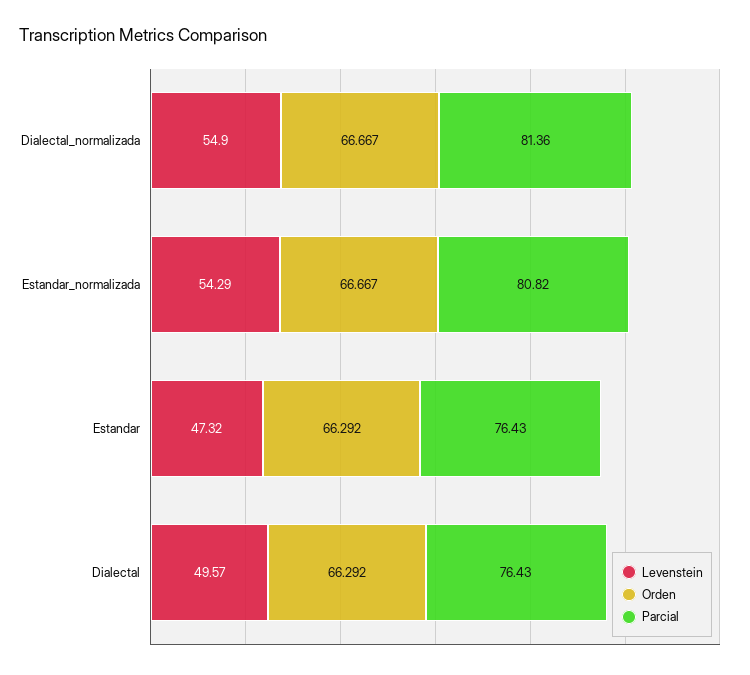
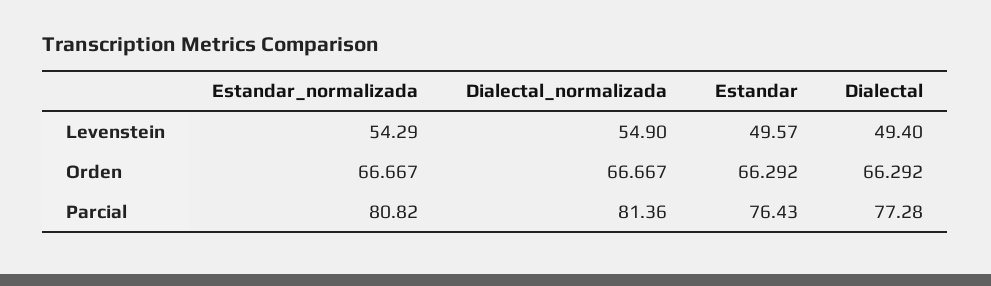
  {
    "Levenstein": {
      "Dialectal_normalizada": 54.9,
      "Estandar_normalizada": 54.29,
-     "Estandar": 47.32,
+     "Estandar": 49.57,
-     "Dialectal": 49.57
+     "Dialectal": 49.4
    },
    "Orden": {
      "Dialectal_normalizada": 66.667,
      "Estandar_normalizada": 66.667,
      "Estandar": 66.292,
      "Dialectal": 66.292
    },
    "Parcial": {
      "Dialectal_normalizada": 81.36,
      "Estandar_normalizada": 80.82,
      "Estandar": 76.43,
-     "Dialectal": 76.43
+     "Dialectal": 77.28
    }
  }

